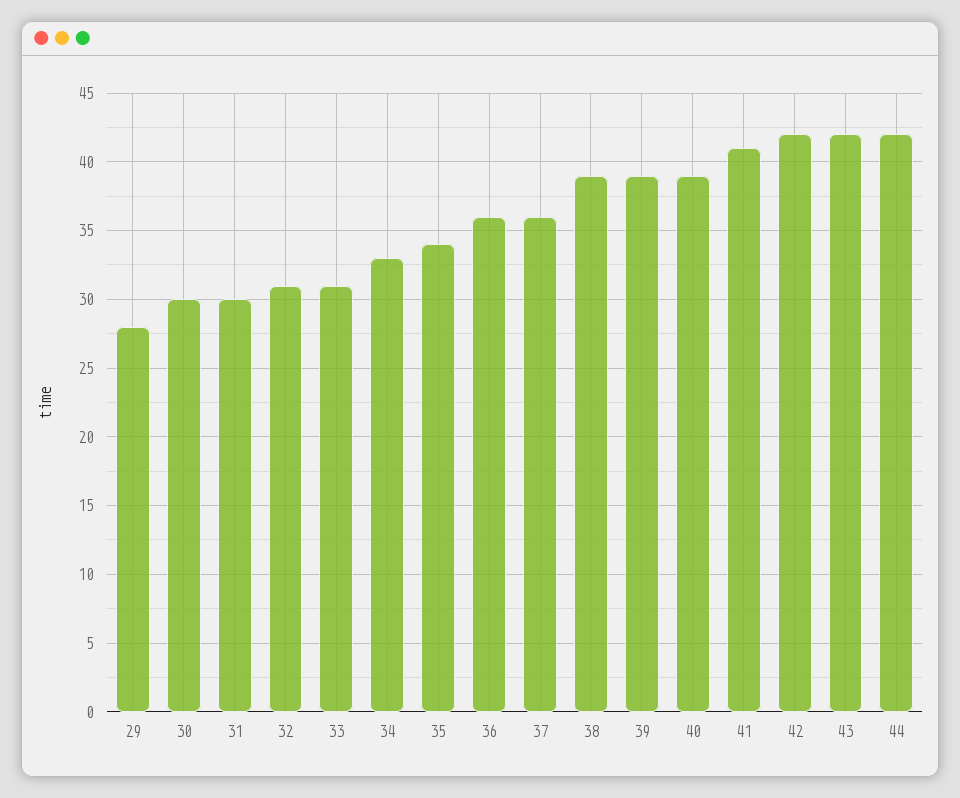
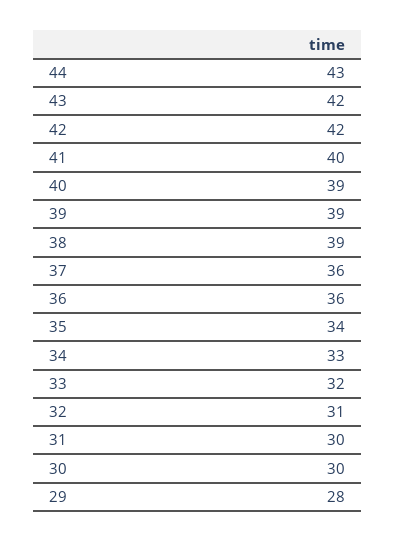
  {
    "29": 28,
    "30": 30,
    "31": 30,
    "32": 31,
-   "33": 31,
+   "33": 32,
    "34": 33,
    "35": 34,
    "36": 36,
    "37": 36,
    "38": 39,
    "39": 39,
    "40": 39,
-   "41": 41,
+   "41": 40,
    "42": 42,
    "43": 42,
-   "44": 42
+   "44": 43
  }

